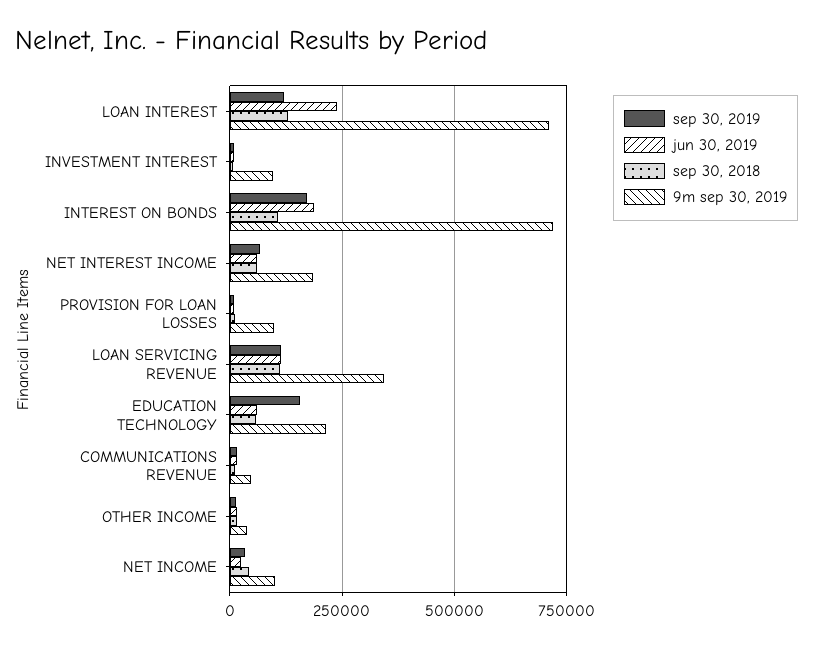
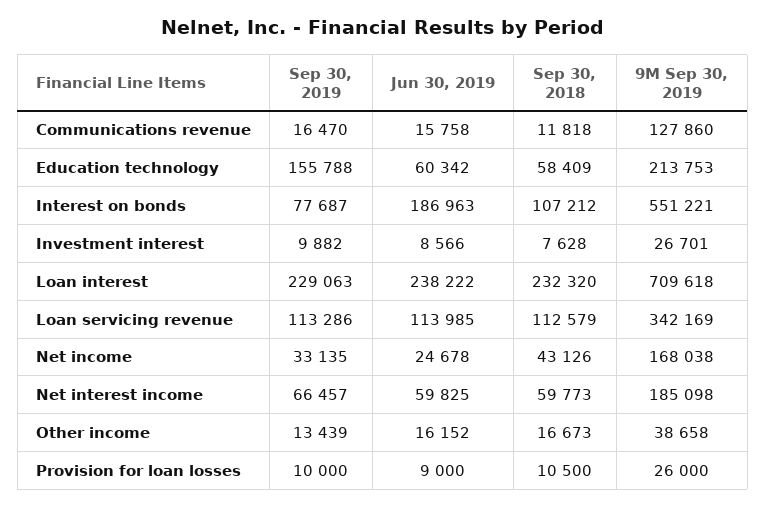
  {
    "sep 30, 2019": {
-     "LOAN INTEREST": 125000,
+     "LOAN INTEREST": 229063,
      "INVESTMENT INTEREST": 9882,
-     "INTEREST ON BONDS": 175000,
+     "INTEREST ON BONDS": 77687,
      "NET INTEREST INCOME": 66457,
      "PROVISION FOR LOAN LOSSES": 10000,
      "LOAN SERVICING REVENUE": 113286,
      "EDUCATION TECHNOLOGY": 155788,
      "COMMUNICATIONS REVENUE": 16470,
      "OTHER INCOME": 13439,
      "NET INCOME": 33135
    },
    "jun 30, 2019": {
      "LOAN INTEREST": 238222,
      "INVESTMENT INTEREST": 8566,
      "INTEREST ON BONDS": 186963,
      "NET INTEREST INCOME": 59825,
      "PROVISION FOR LOAN LOSSES": 9000,
      "LOAN SERVICING REVENUE": 113985,
      "EDUCATION TECHNOLOGY": 60342,
      "COMMUNICATIONS REVENUE": 15758,
      "OTHER INCOME": 16152,
      "NET INCOME": 24678
    },
    "sep 30, 2018": {
-     "LOAN INTEREST": 125000,
+     "LOAN INTEREST": 232320,
      "INVESTMENT INTEREST": 7628,
      "INTEREST ON BONDS": 107212,
      "NET INTEREST INCOME": 59773,
      "PROVISION FOR LOAN LOSSES": 10500,
      "LOAN SERVICING REVENUE": 112579,
      "EDUCATION TECHNOLOGY": 58409,
      "COMMUNICATIONS REVENUE": 11818,
      "OTHER INCOME": 16673,
      "NET INCOME": 43126
    },
    "9m sep 30, 2019": {
      "LOAN INTEREST": 709618,
-     "INVESTMENT INTEREST": 100000,
+     "INVESTMENT INTEREST": 26701,
-     "INTEREST ON BONDS": 725000,
+     "INTEREST ON BONDS": 551221,
      "NET INTEREST INCOME": 185098,
-     "PROVISION FOR LOAN LOSSES": 100000,
+     "PROVISION FOR LOAN LOSSES": 26000,
      "LOAN SERVICING REVENUE": 342169,
      "EDUCATION TECHNOLOGY": 213753,
-     "COMMUNICATIONS REVENUE": 50000,
+     "COMMUNICATIONS REVENUE": 127860,
      "OTHER INCOME": 38658,
-     "NET INCOME": 100000
+     "NET INCOME": 168038
    }
  }

